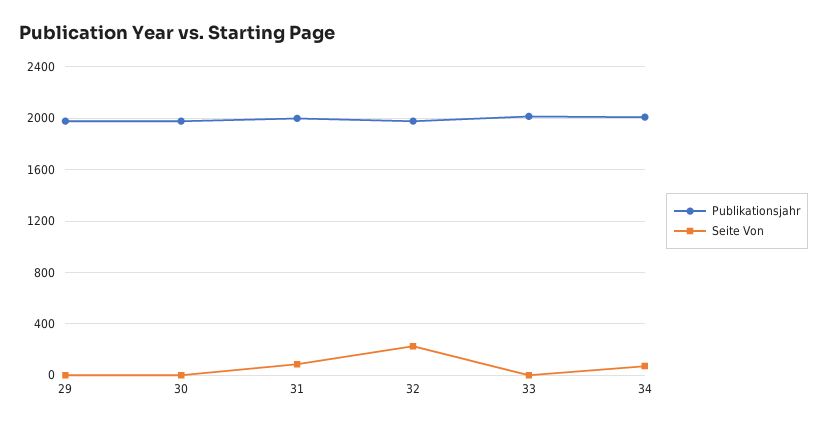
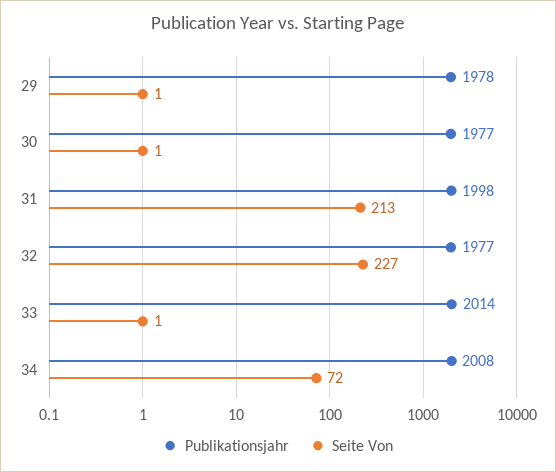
  {
    "Publikationsjahr": {
      "29": 1978,
      "30": 1977,
      "31": 1998,
      "32": 1977,
      "33": 2014,
      "34": 2008
    },
    "Seite Von": {
      "29": 1,
      "30": 1,
-     "31": 100,
+     "31": 213,
      "32": 227,
      "33": 1,
      "34": 72
    }
  }

